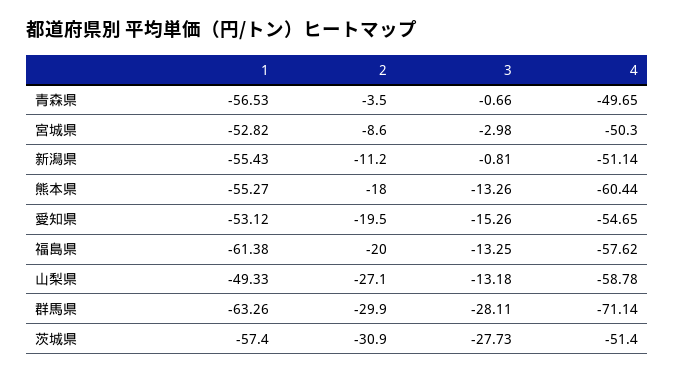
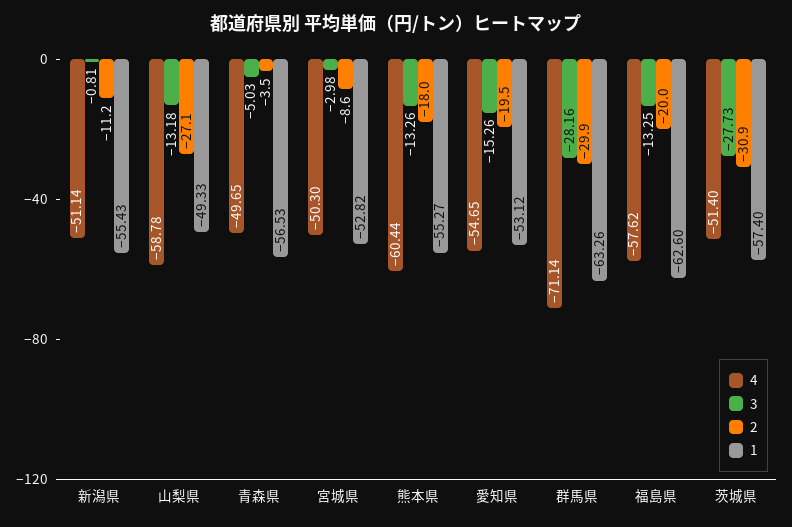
  {
    "1": {
      "青森県": -56.53,
      "宮城県": -52.82,
      "新潟県": -55.43,
      "熊本県": -55.27,
      "愛知県": -53.12,
-     "福島県": -61.38,
+     "福島県": -62.6,
      "山梨県": -49.33,
      "群馬県": -63.26,
      "茨城県": -57.4
    },
    "2": {
      "青森県": -3.5,
      "宮城県": -8.6,
      "新潟県": -11.2,
      "熊本県": -18,
      "愛知県": -19.5,
      "福島県": -20,
      "山梨県": -27.1,
      "群馬県": -29.9,
      "茨城県": -30.9
    },
    "3": {
-     "青森県": -0.66,
+     "青森県": -5.03,
      "宮城県": -2.98,
      "新潟県": -0.81,
      "熊本県": -13.26,
      "愛知県": -15.26,
      "福島県": -13.25,
      "山梨県": -13.18,
-     "群馬県": -28.11,
+     "群馬県": -28.16,
      "茨城県": -27.73
    },
    "4": {
      "青森県": -49.65,
      "宮城県": -50.3,
      "新潟県": -51.14,
      "熊本県": -60.44,
      "愛知県": -54.65,
      "福島県": -57.62,
      "山梨県": -58.78,
      "群馬県": -71.14,
      "茨城県": -51.4
    }
  }

